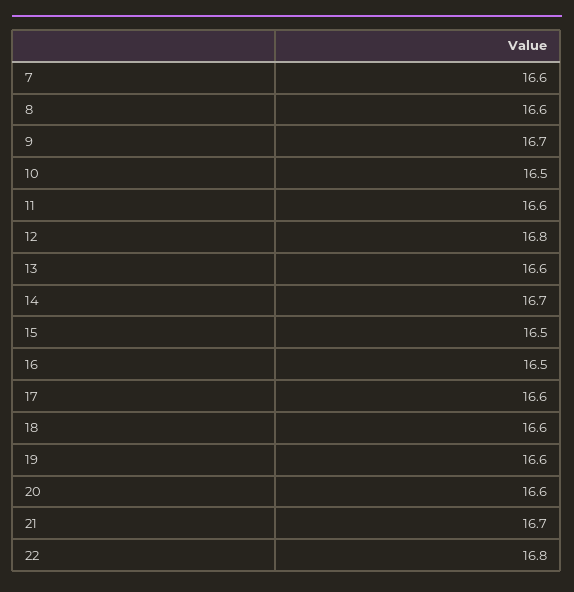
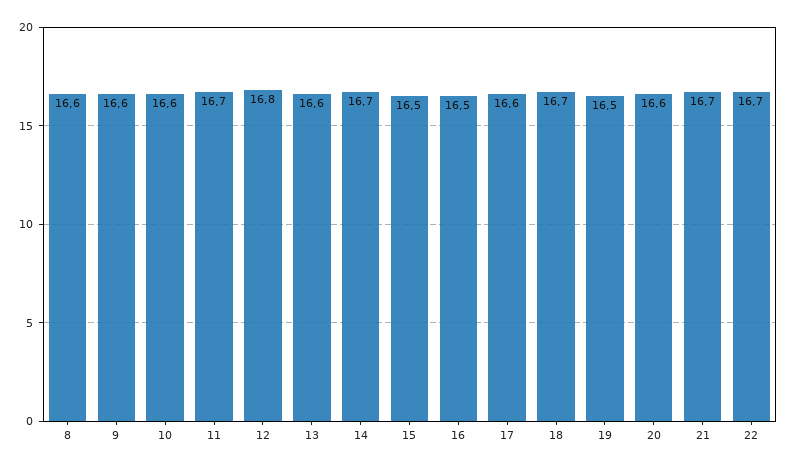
  {
-   "7": 16.6,
    "8": 16.6,
-   "9": 16.7,
+   "9": 16.6,
-   "10": 16.5,
+   "10": 16.6,
-   "11": 16.6,
+   "11": 16.7,
    "12": 16.8,
    "13": 16.6,
    "14": 16.7,
    "15": 16.5,
    "16": 16.5,
    "17": 16.6,
-   "18": 16.6,
+   "18": 16.7,
-   "19": 16.6,
+   "19": 16.5,
    "20": 16.6,
    "21": 16.7,
-   "22": 16.8
+   "22": 16.7
  }

